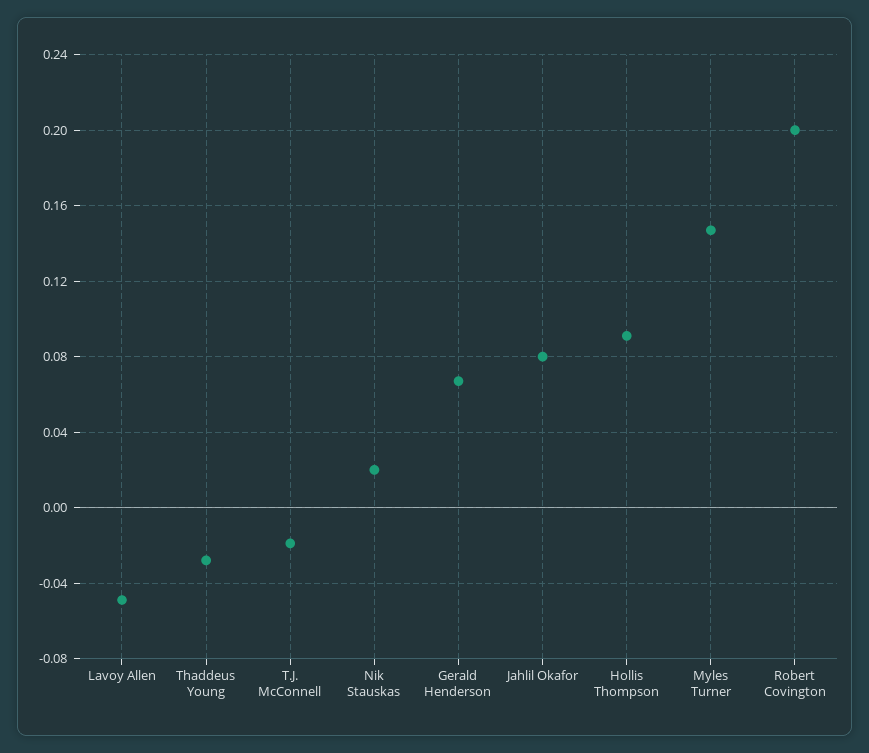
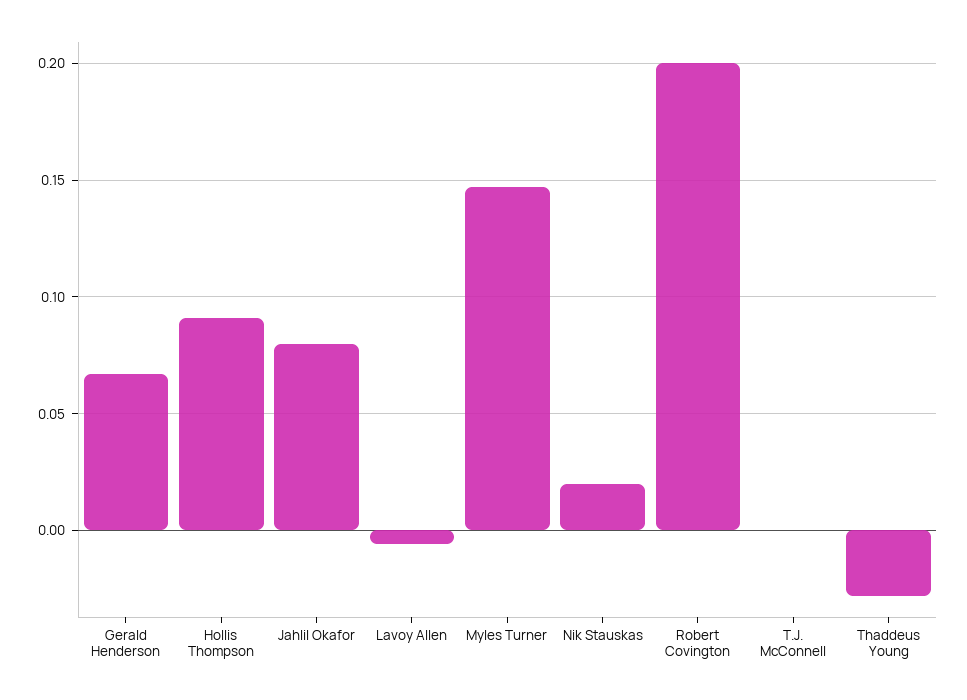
  {
-   "Lavoy Allen": -0.05,
+   "Lavoy Allen": -0.005,
    "Thaddeus Young": -0.03,
-   "T.J. McConnell": -0.02,
+   "T.J. McConnell": 0,
    "Nik Stauskas": 0.02,
    "Gerald Henderson": 0.065,
    "Jahlil Okafor": 0.08,
    "Hollis Thompson": 0.09,
    "Myles Turner": 0.145,
    "Robert Covington": 0.2
  }

